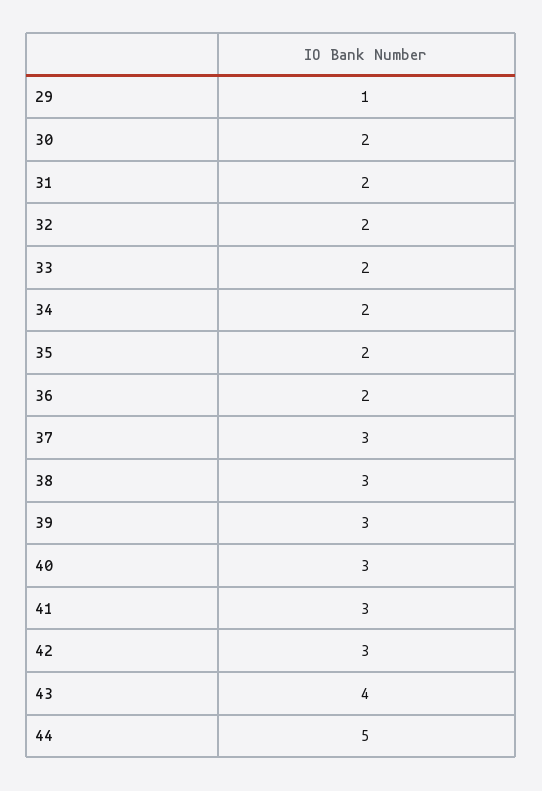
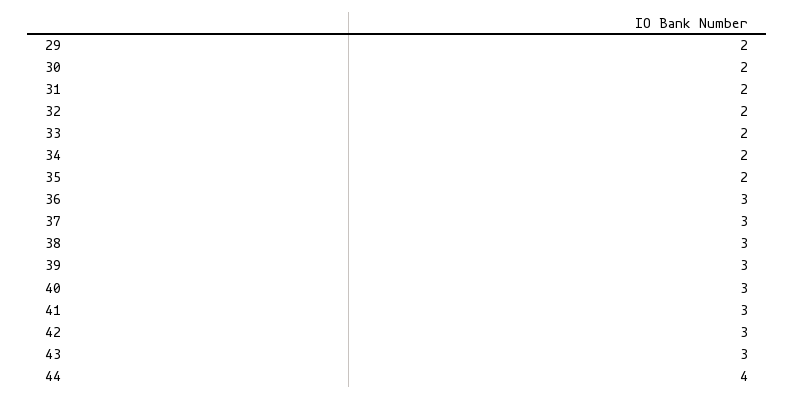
  {
-   "29": 1,
+   "29": 2,
    "30": 2,
    "31": 2,
    "32": 2,
    "33": 2,
    "34": 2,
    "35": 2,
-   "36": 2,
+   "36": 3,
    "37": 3,
    "38": 3,
    "39": 3,
    "40": 3,
    "41": 3,
    "42": 3,
-   "43": 4,
+   "43": 3,
-   "44": 5
+   "44": 4
  }

